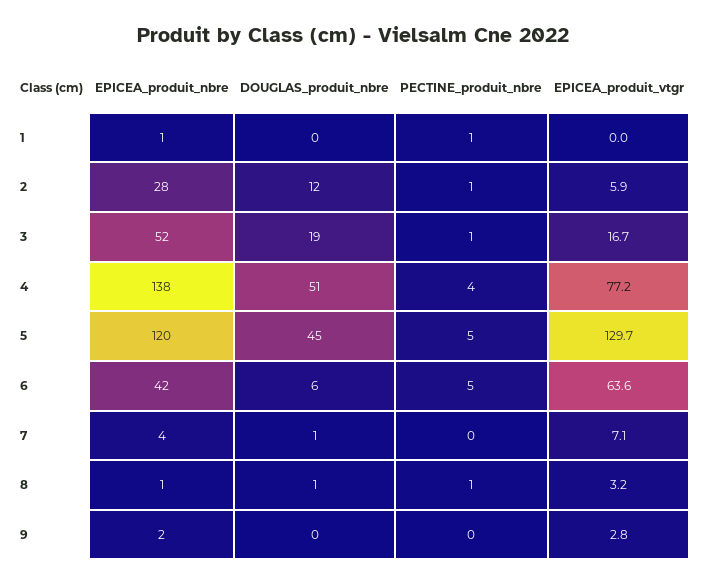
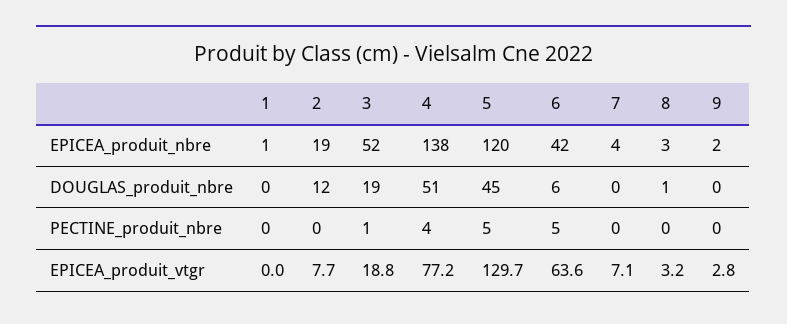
  {
    "EPICEA_produit_nbre": {
      "1": 1,
-     "2": 28,
+     "2": 19,
      "3": 52,
      "4": 138,
      "5": 120,
      "6": 42,
      "7": 4,
-     "8": 1,
+     "8": 3,
      "9": 2
    },
    "DOUGLAS_produit_nbre": {
      "1": 0,
      "2": 12,
      "3": 19,
      "4": 51,
      "5": 45,
      "6": 6,
-     "7": 1,
+     "7": 0,
      "8": 1,
      "9": 0
    },
    "PECTINE_produit_nbre": {
-     "1": 1,
+     "1": 0,
-     "2": 1,
+     "2": 0,
      "3": 1,
      "4": 4,
      "5": 5,
      "6": 5,
      "7": 0,
-     "8": 1,
+     "8": 0,
      "9": 0
    },
    "EPICEA_produit_vtgr": {
      "1": 0,
-     "2": 5.9,
+     "2": 7.7,
-     "3": 16.7,
+     "3": 18.8,
      "4": 77.2,
      "5": 129.7,
      "6": 63.6,
      "7": 7.1,
      "8": 3.2,
      "9": 2.8
    }
  }

